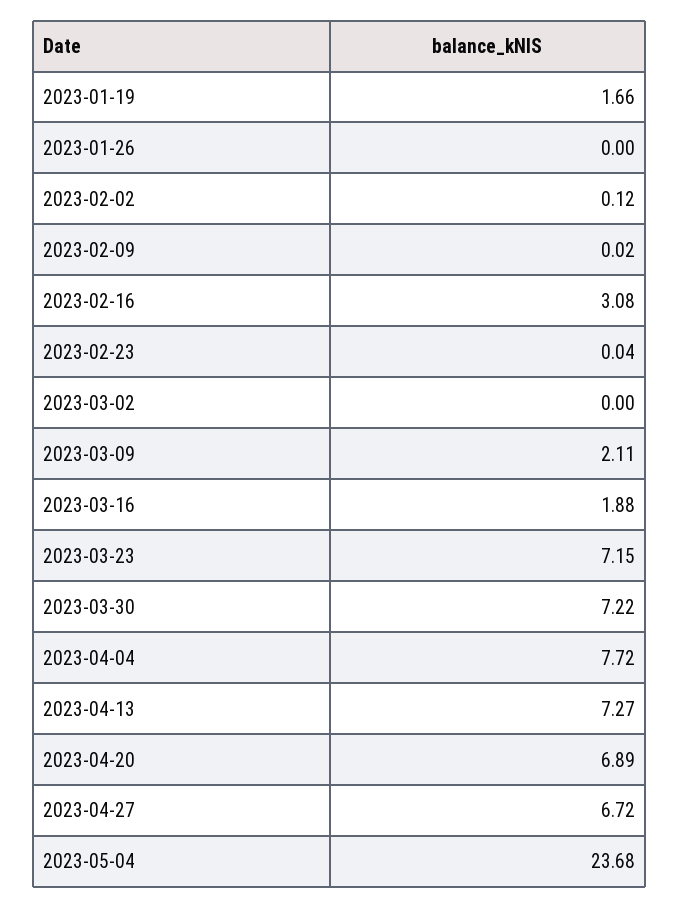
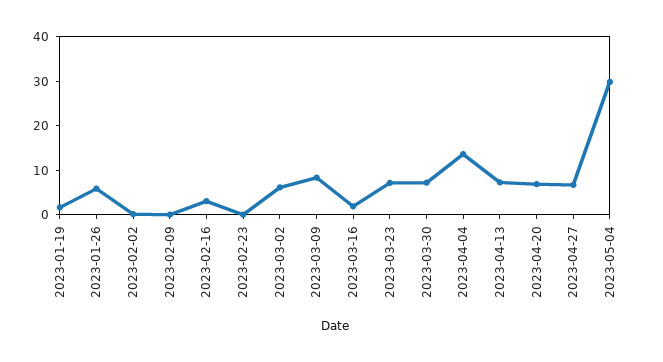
  {
    "2023-01-19": 1.66,
-   "2023-01-26": 0,
+   "2023-01-26": 6,
    "2023-02-02": 0.12,
    "2023-02-09": 0.02,
    "2023-02-16": 3.08,
    "2023-02-23": 0.04,
-   "2023-03-02": 0,
+   "2023-03-02": 6,
-   "2023-03-09": 2.11,
+   "2023-03-09": 8,
    "2023-03-16": 1.88,
    "2023-03-23": 7.15,
    "2023-03-30": 7.22,
-   "2023-04-04": 7.72,
+   "2023-04-04": 14,
    "2023-04-13": 7.27,
    "2023-04-20": 6.89,
    "2023-04-27": 6.72,
-   "2023-05-04": 23.68
+   "2023-05-04": 30
  }

